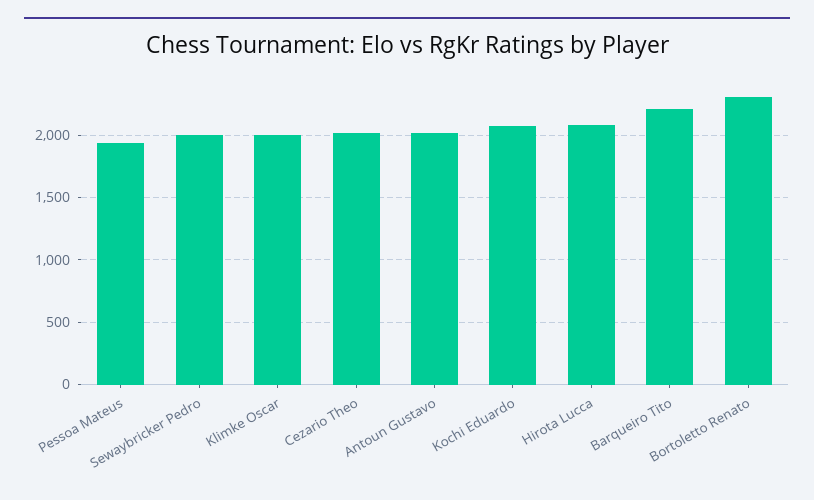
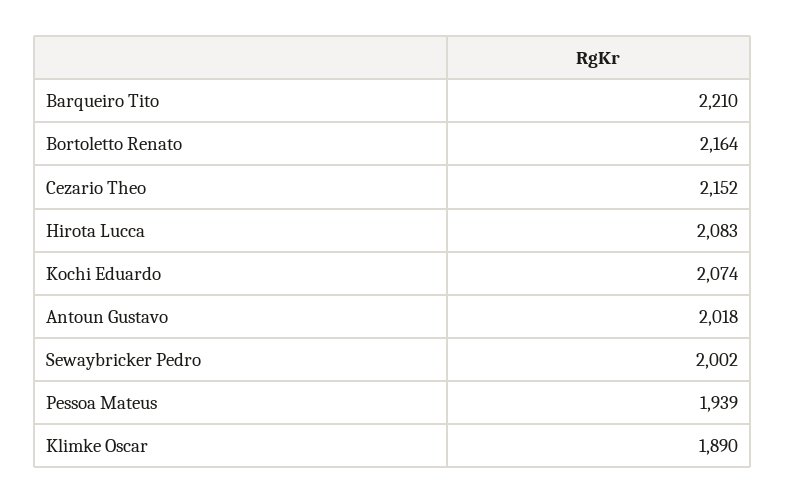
  {
    "Pessoa Mateus": 1939,
    "Sewaybricker Pedro": 2002,
-   "Klimke Oscar": 2000,
+   "Klimke Oscar": 1890,
-   "Cezario Theo": 2000,
+   "Cezario Theo": 2152,
    "Antoun Gustavo": 2018,
    "Kochi Eduardo": 2074,
    "Hirota Lucca": 2083,
    "Barqueiro Tito": 2210,
-   "Bortoletto Renato": 2300
+   "Bortoletto Renato": 2164
  }

